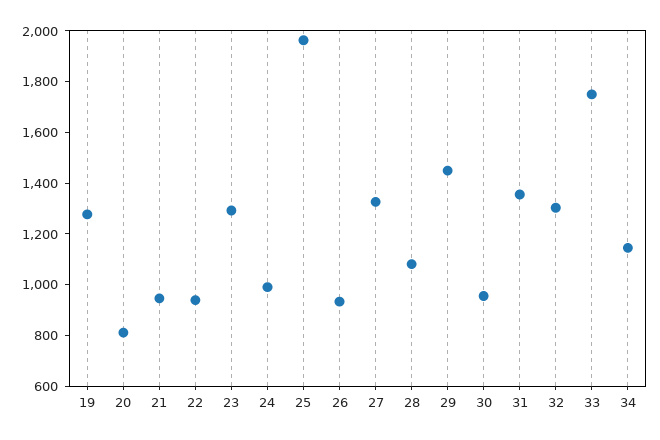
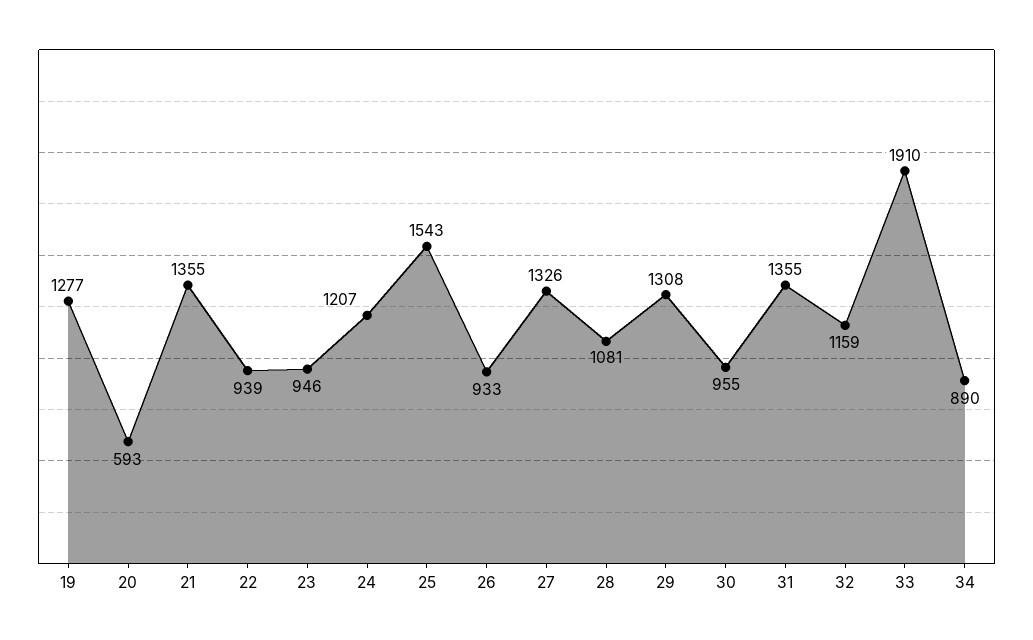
  {
    "19": 1277,
-   "20": 800,
+   "20": 593,
-   "21": 950,
+   "21": 1355,
    "22": 939,
-   "23": 1300,
+   "23": 946,
-   "24": 1000,
+   "24": 1207,
-   "25": 1950,
+   "25": 1543,
    "26": 933,
    "27": 1326,
    "28": 1081,
-   "29": 1450,
+   "29": 1308,
    "30": 955,
    "31": 1355,
-   "32": 1300,
+   "32": 1159,
-   "33": 1750,
+   "33": 1910,
-   "34": 1150
+   "34": 890
  }

